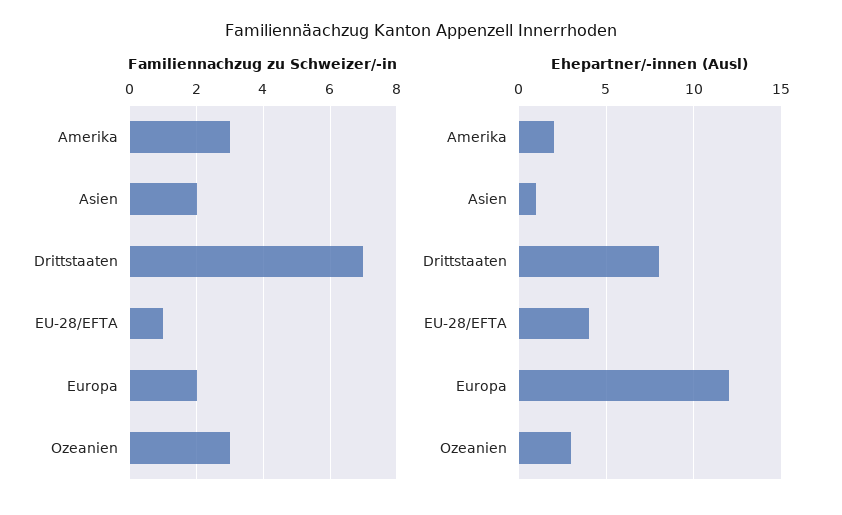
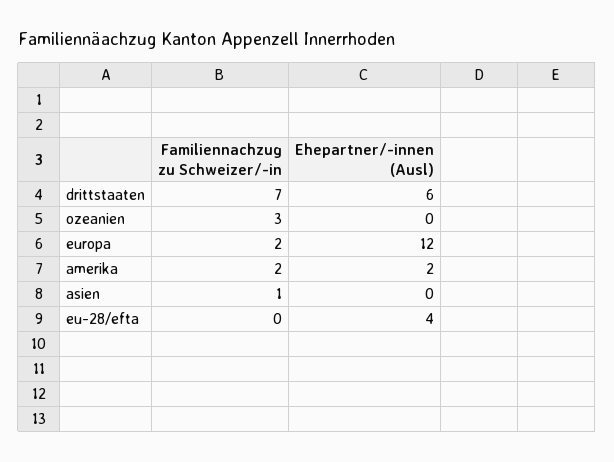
  {
    "Familiennachzug zu Schweizer/-in": {
-     "Amerika": 3,
+     "Amerika": 2,
-     "Asien": 2,
+     "Asien": 1,
      "Drittstaaten": 7,
-     "EU-28/EFTA": 1,
+     "EU-28/EFTA": 0,
      "Europa": 2,
      "Ozeanien": 3
    },
    "Ehepartner/-innen (Ausl)": {
      "Amerika": 2,
-     "Asien": 1,
+     "Asien": 0,
-     "Drittstaaten": 8,
+     "Drittstaaten": 6,
      "EU-28/EFTA": 4,
      "Europa": 12,
-     "Ozeanien": 3
+     "Ozeanien": 0
    }
  }

